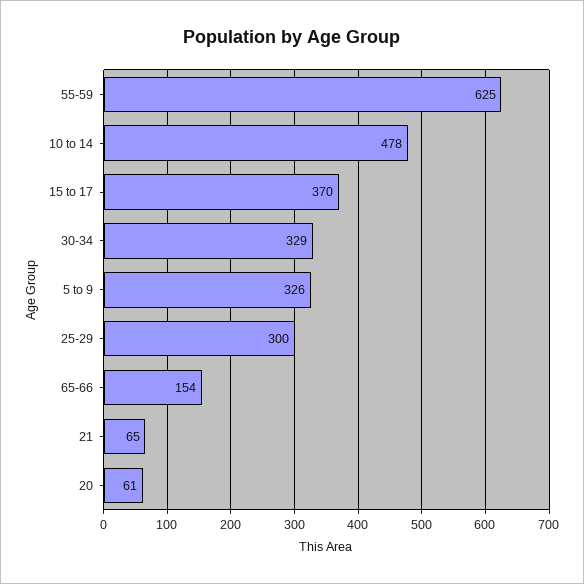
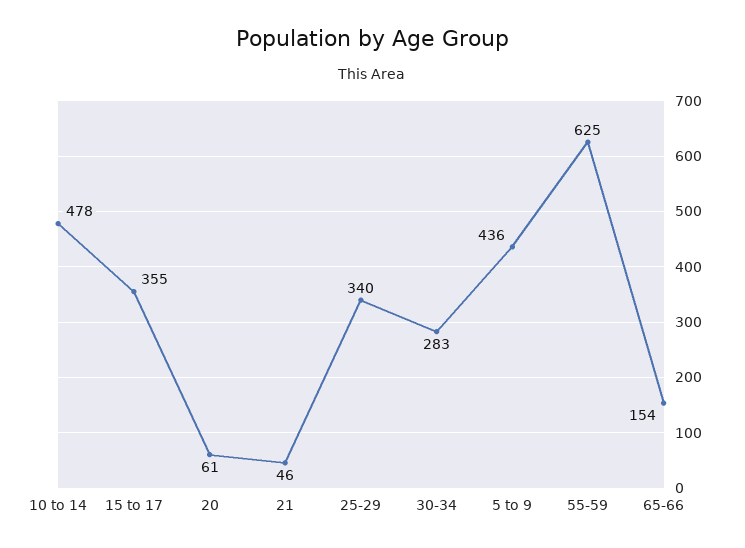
  {
    "55-59": 625,
    "10 to 14": 478,
-   "15 to 17": 370,
+   "15 to 17": 355,
-   "30-34": 329,
+   "30-34": 283,
-   "5 to 9": 326,
+   "5 to 9": 436,
-   "25-29": 300,
+   "25-29": 340,
    "65-66": 154,
-   "21": 65,
+   "21": 46,
    "20": 61
  }

